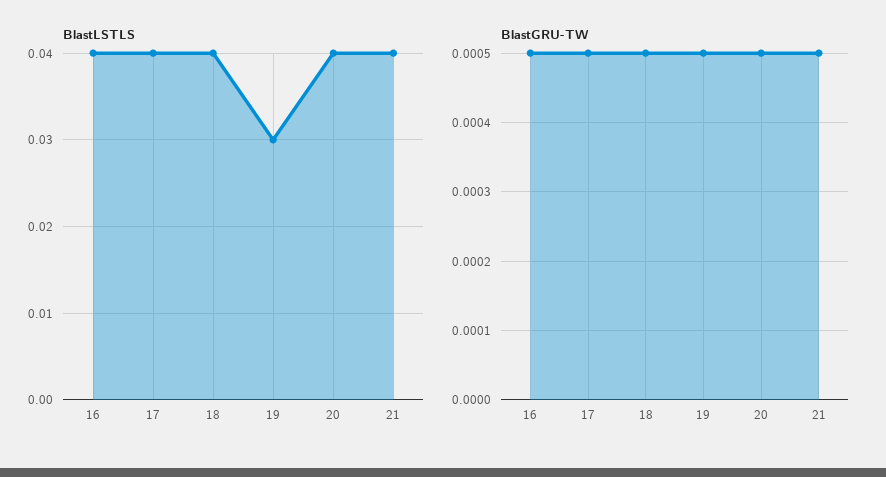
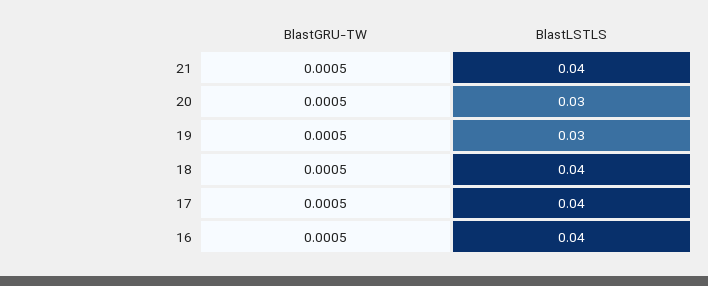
  {
    "BlastLSTLS": {
      "16": 0.04,
      "17": 0.04,
      "18": 0.04,
      "19": 0.03,
-     "20": 0.04,
+     "20": 0.03,
      "21": 0.04
    },
    "BlastGRU-TW": {
      "16": 0.0005,
      "17": 0.0005,
      "18": 0.0005,
      "19": 0.0005,
      "20": 0.0005,
      "21": 0.0005
    }
  }

